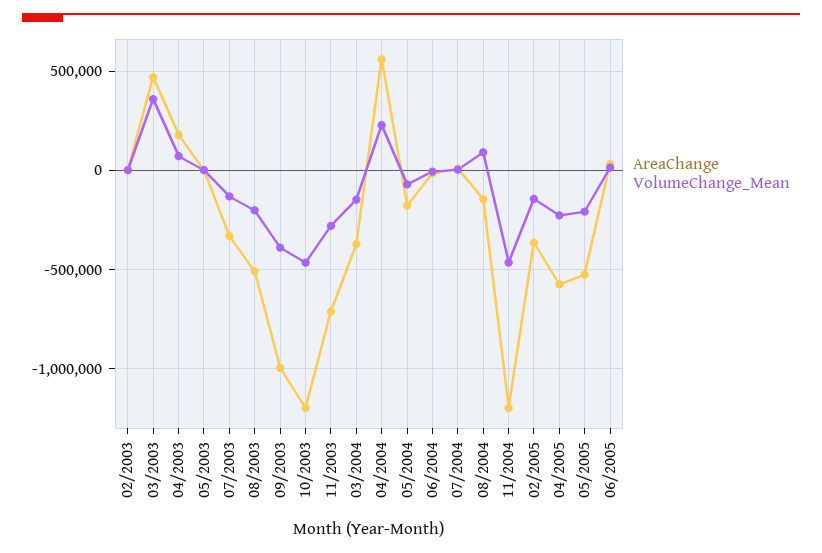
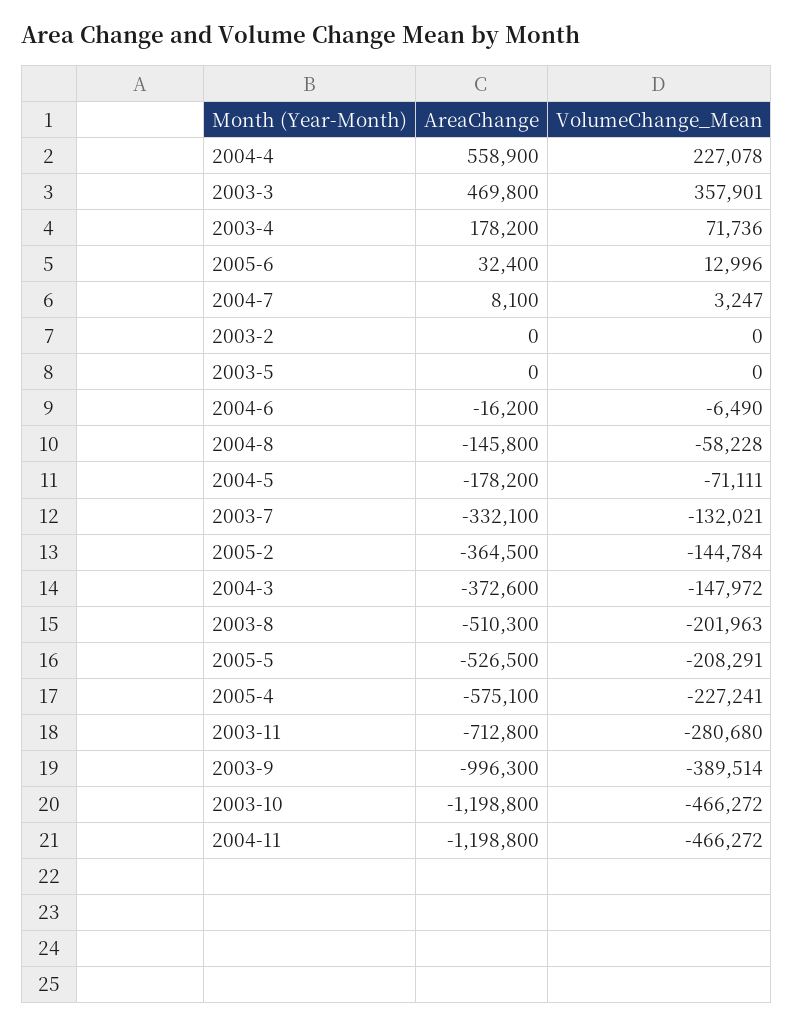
  {
    "AreaChange": {
      "02/2003": 0,
      "03/2003": 469800,
      "04/2003": 178200,
      "05/2003": 0,
      "07/2003": -332100,
      "08/2003": -510300,
      "09/2003": -996300,
      "10/2003": -1198800,
      "11/2003": -712800,
      "03/2004": -372600,
      "04/2004": 558900,
      "05/2004": -178200,
      "06/2004": -16200,
      "07/2004": 8100,
      "08/2004": -145800,
      "11/2004": -1198800,
      "02/2005": -364500,
      "04/2005": -575100,
      "05/2005": -526500,
      "06/2005": 32400
    },
    "VolumeChange_Mean": {
      "02/2003": 0,
      "03/2003": 357901,
      "04/2003": 71736,
      "05/2003": 0,
      "07/2003": -132021,
      "08/2003": -201963,
      "09/2003": -389514,
      "10/2003": -466272,
      "11/2003": -280680,
      "03/2004": -147972,
      "04/2004": 227078,
      "05/2004": -71111,
      "06/2004": -6490,
      "07/2004": 3247,
-     "08/2004": 100000,
+     "08/2004": -58228,
      "11/2004": -466272,
      "02/2005": -144784,
      "04/2005": -227241,
      "05/2005": -208291,
      "06/2005": 12996
    }
  }

